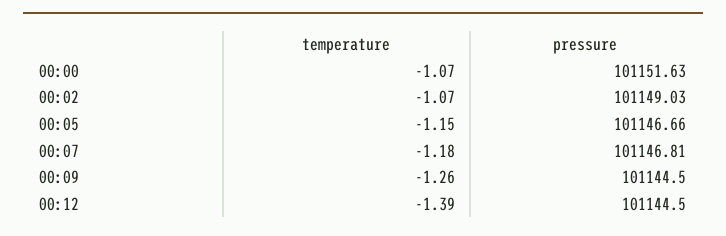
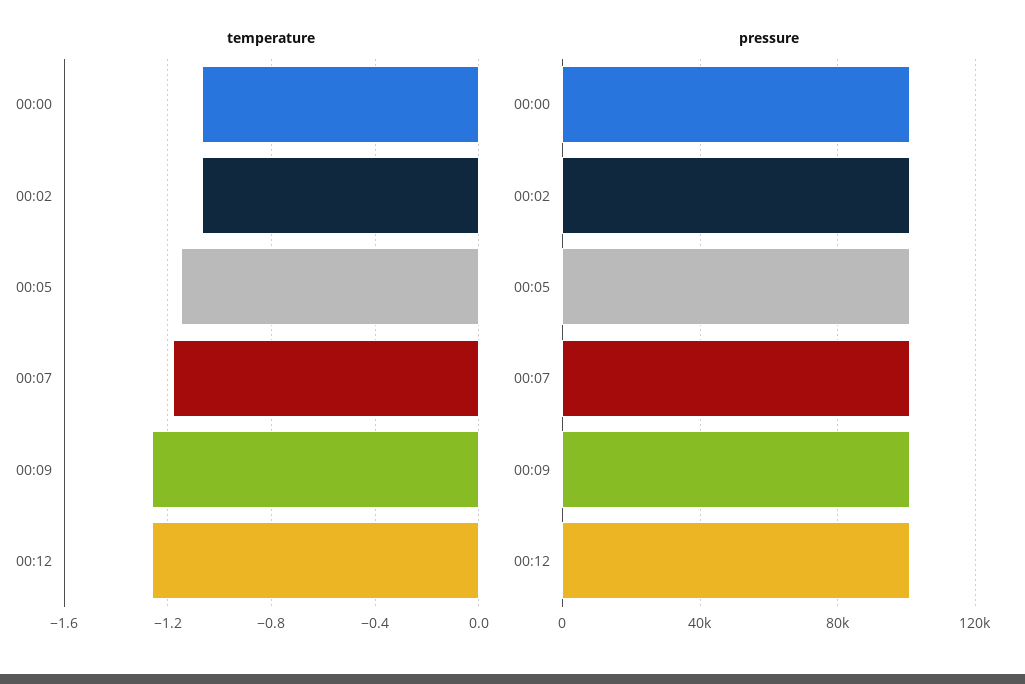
  {
    "temperature": {
      "00:00": -1.07,
      "00:02": -1.07,
      "00:05": -1.15,
      "00:07": -1.18,
      "00:09": -1.26,
-     "00:12": -1.39
+     "00:12": -1.25
    },
    "pressure": {
      "00:00": 101151.63,
      "00:02": 101149.03,
      "00:05": 101146.66,
      "00:07": 101146.81,
      "00:09": 101144.5,
      "00:12": 101144.5
    }
  }

